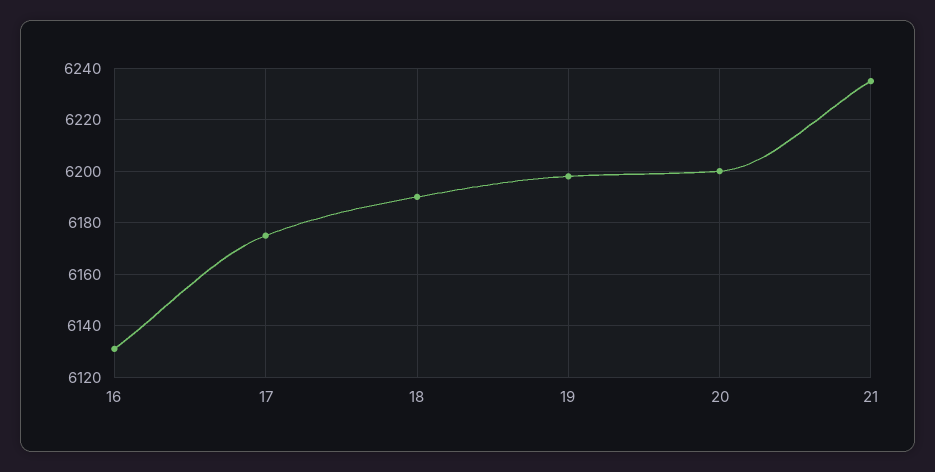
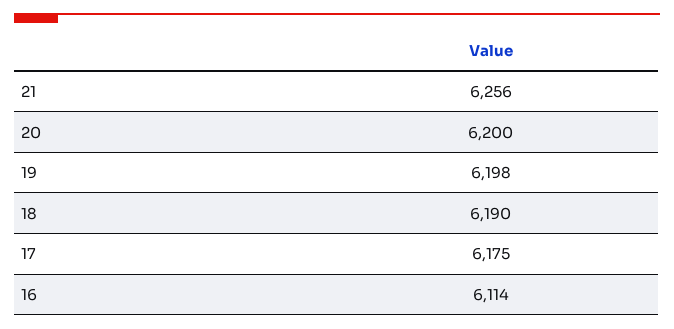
  {
-   "16": 6130,
+   "16": 6114,
    "17": 6175,
    "18": 6190,
    "19": 6198,
    "20": 6200,
-   "21": 6235
+   "21": 6256
  }

